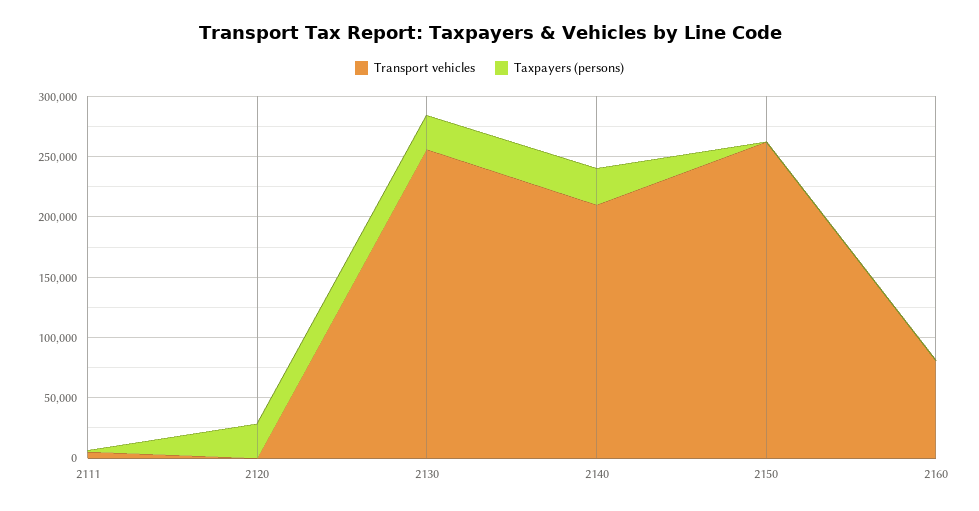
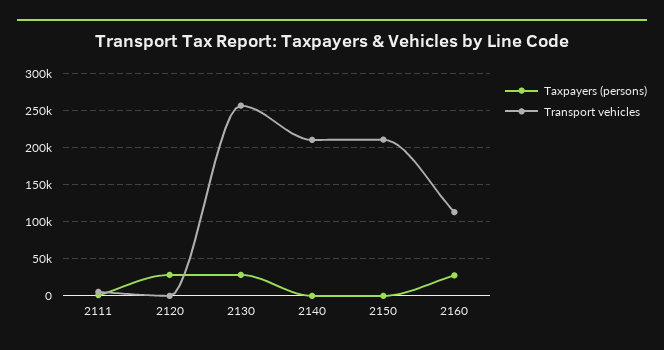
  {
    "Transport vehicles": {
      "2111": 10000,
      "2120": 0,
      "2130": 260000,
      "2140": 210000,
-     "2150": 260000,
+     "2150": 210000,
-     "2160": 80000
+     "2160": 110000
    },
    "Taxpayers (persons)": {
      "2111": 0,
      "2120": 30000,
      "2130": 30000,
-     "2140": 30000,
+     "2140": 0,
      "2150": 0,
-     "2160": 0
+     "2160": 30000
    }
  }

